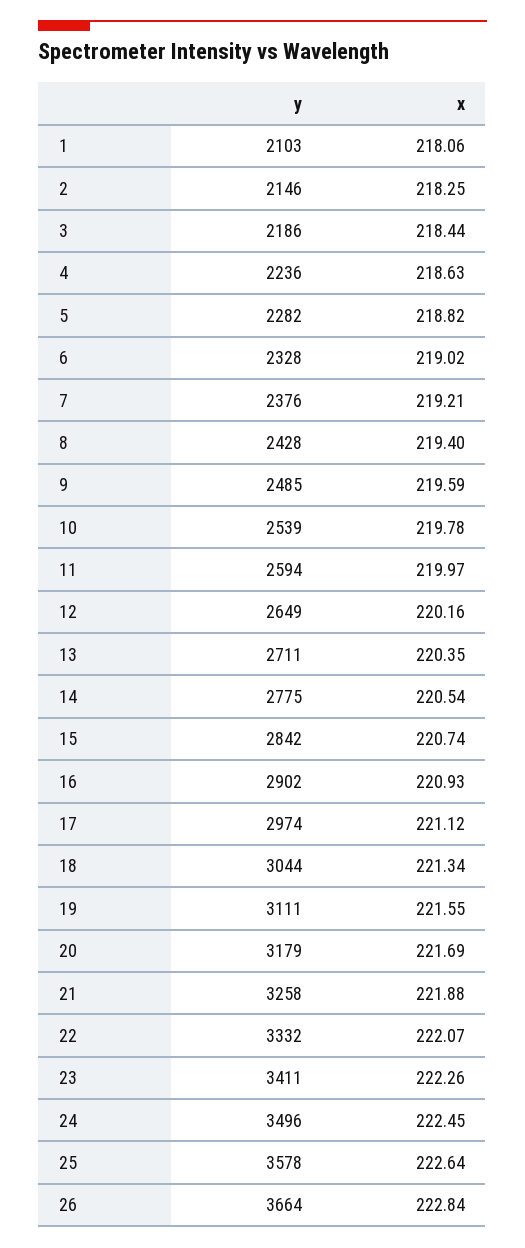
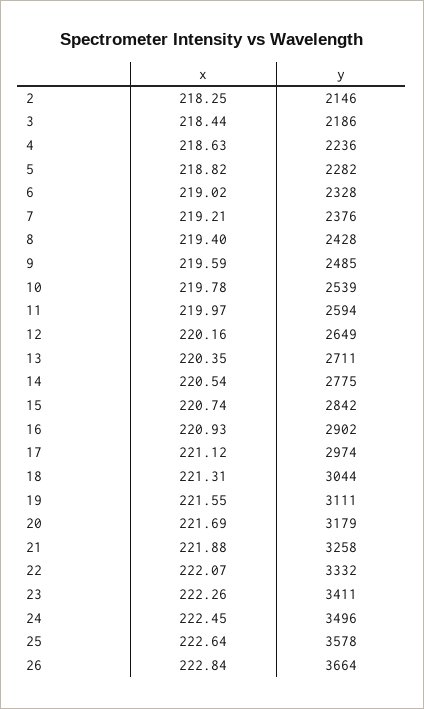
  {
    "y": {
-     "1": 2103,
      "2": 2146,
      "3": 2186,
      "4": 2236,
      "5": 2282,
      "6": 2328,
      "7": 2376,
      "8": 2428,
      "9": 2485,
      "10": 2539,
      "11": 2594,
      "12": 2649,
      "13": 2711,
      "14": 2775,
      "15": 2842,
      "16": 2902,
      "17": 2974,
      "18": 3044,
      "19": 3111,
      "20": 3179,
      "21": 3258,
      "22": 3332,
      "23": 3411,
      "24": 3496,
      "25": 3578,
      "26": 3664
    },
    "x": {
-     "1": 218.06,
      "2": 218.25,
      "3": 218.44,
      "4": 218.63,
      "5": 218.82,
      "6": 219.02,
      "7": 219.21,
      "8": 219.4,
      "9": 219.59,
      "10": 219.78,
      "11": 219.97,
      "12": 220.16,
      "13": 220.35,
      "14": 220.54,
      "15": 220.74,
      "16": 220.93,
      "17": 221.12,
-     "18": 221.34,
+     "18": 221.31,
      "19": 221.55,
      "20": 221.69,
      "21": 221.88,
      "22": 222.07,
      "23": 222.26,
      "24": 222.45,
      "25": 222.64,
      "26": 222.84
    }
  }

